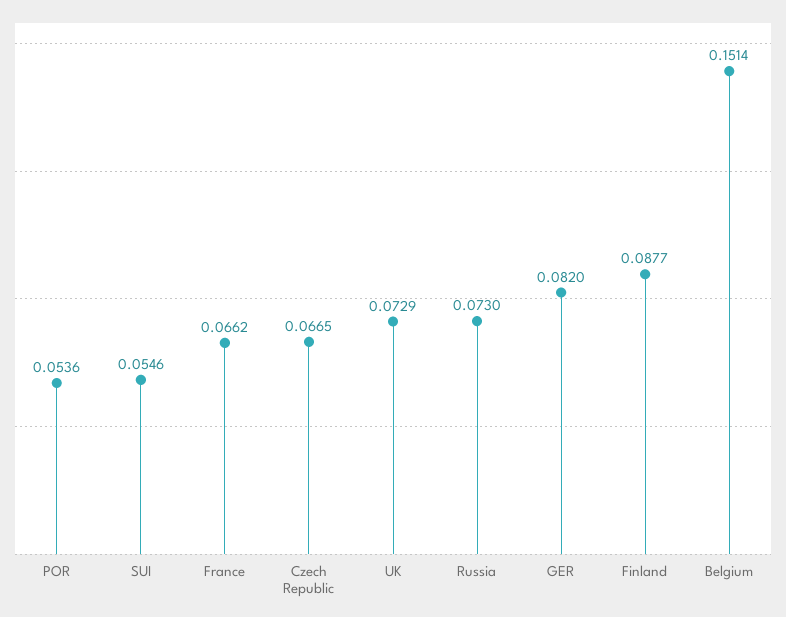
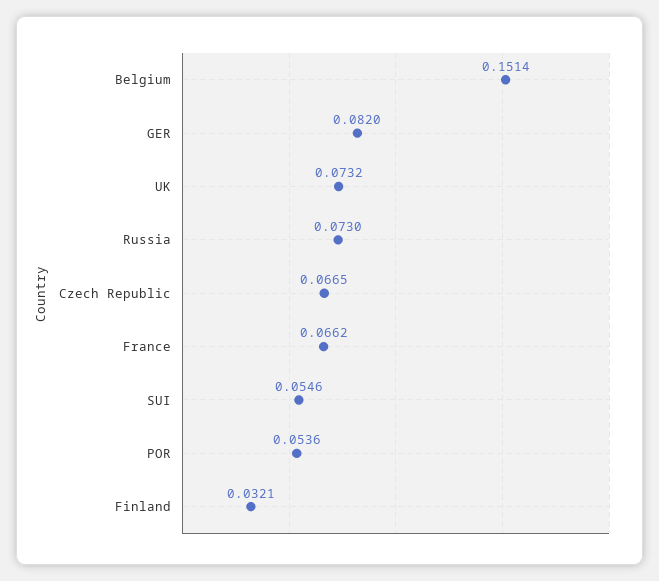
  {
    "POR": 0.0536,
    "SUI": 0.0546,
    "France": 0.0662,
    "Czech Republic": 0.0665,
-   "UK": 0.0729,
+   "UK": 0.0732,
    "Russia": 0.073,
    "GER": 0.082,
-   "Finland": 0.0877,
+   "Finland": 0.0321,
    "Belgium": 0.1514
  }

